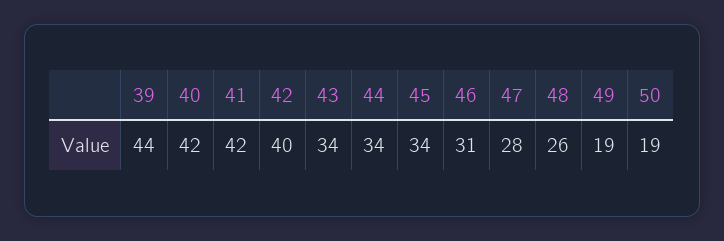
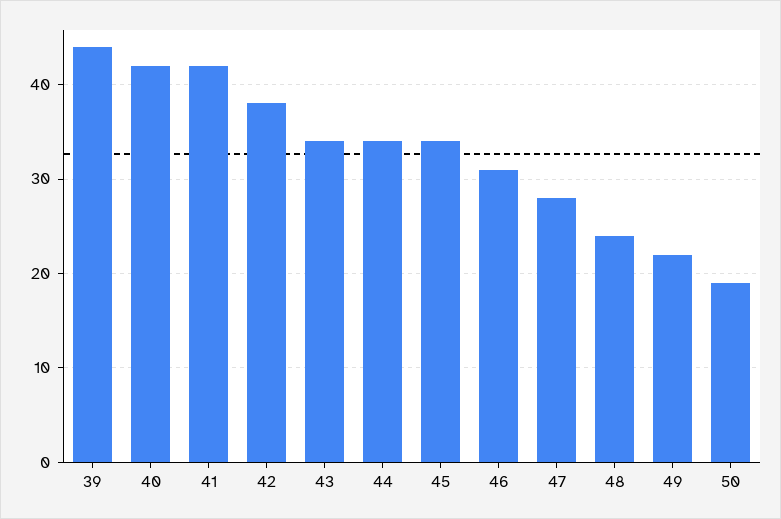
  {
    "39": 44,
    "40": 42,
    "41": 42,
-   "42": 40,
+   "42": 38,
    "43": 34,
    "44": 34,
    "45": 34,
    "46": 31,
    "47": 28,
-   "48": 26,
+   "48": 24,
-   "49": 19,
+   "49": 22,
    "50": 19
  }

